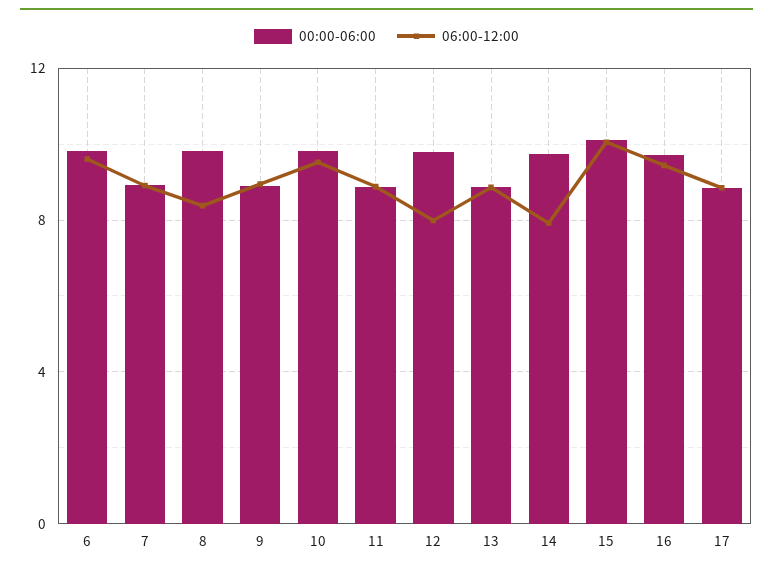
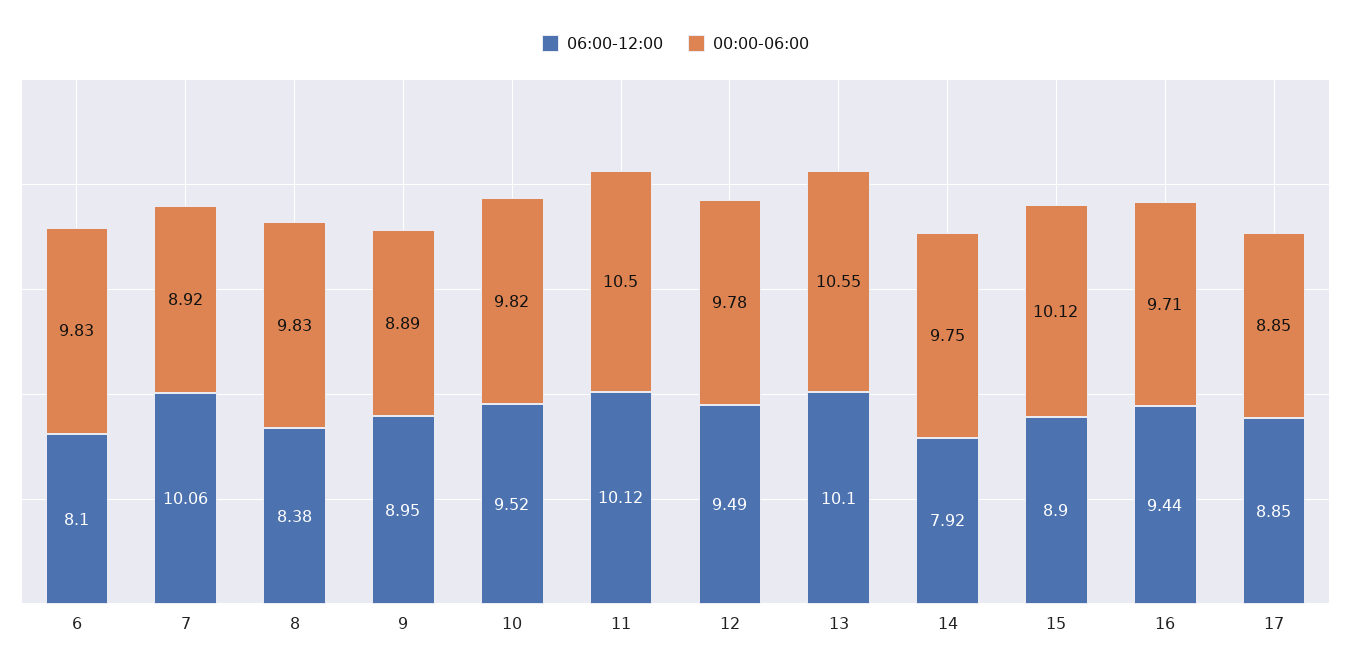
  {
    "00:00-06:00": {
      "6": 9.83,
      "7": 8.92,
      "8": 9.83,
      "9": 8.89,
      "10": 9.82,
-     "11": 9,
+     "11": 10.5,
      "12": 9.78,
-     "13": 9,
+     "13": 10.55,
      "14": 9.75,
      "15": 10.12,
      "16": 9.71,
      "17": 8.85
    },
    "06:00-12:00": {
-     "6": 9.5,
+     "6": 8.1,
-     "7": 9,
+     "7": 10.06,
      "8": 8.38,
      "9": 8.95,
      "10": 9.52,
-     "11": 9,
+     "11": 10.12,
-     "12": 8,
+     "12": 9.49,
-     "13": 9,
+     "13": 10.1,
      "14": 7.92,
-     "15": 10,
+     "15": 8.9,
      "16": 9.44,
      "17": 8.85
    }
  }

